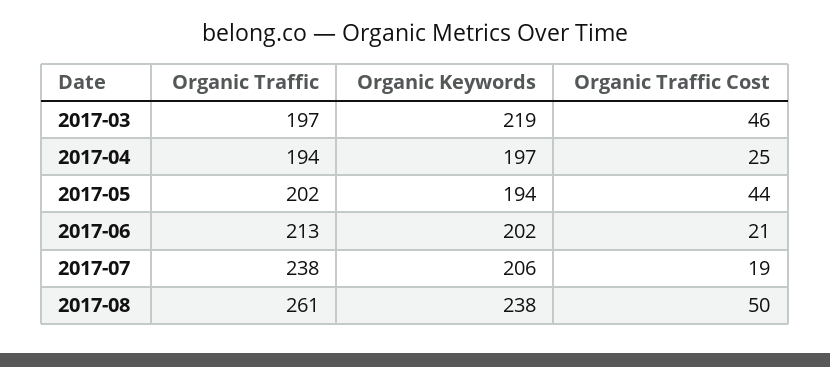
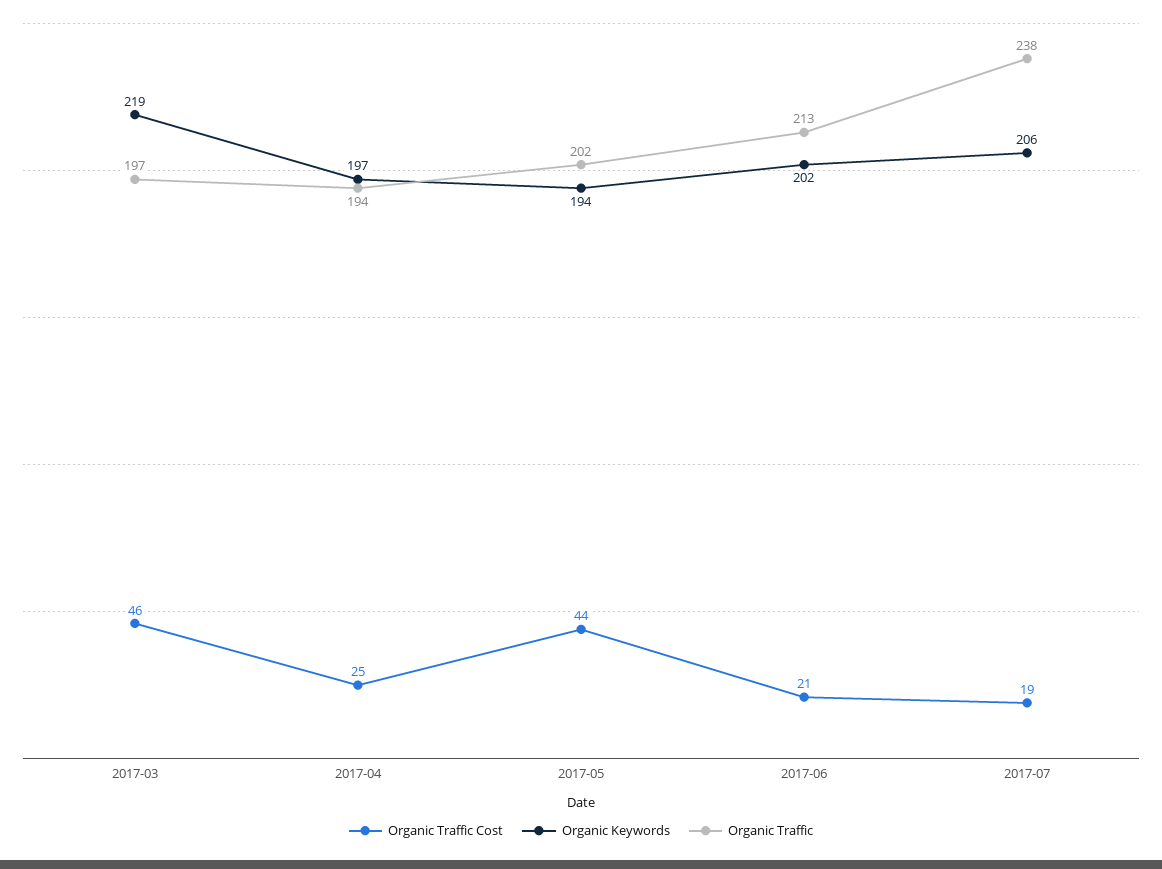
  {
    "Organic Traffic": {
      "2017-03": 197,
      "2017-04": 194,
      "2017-05": 202,
      "2017-06": 213,
-     "2017-07": 238,
+     "2017-07": 238
-     "2017-08": 261
    },
    "Organic Keywords": {
      "2017-03": 219,
      "2017-04": 197,
      "2017-05": 194,
      "2017-06": 202,
-     "2017-07": 206,
+     "2017-07": 206
-     "2017-08": 238
    },
    "Organic Traffic Cost": {
      "2017-03": 46,
      "2017-04": 25,
      "2017-05": 44,
      "2017-06": 21,
-     "2017-07": 19,
+     "2017-07": 19
-     "2017-08": 50
    }
  }

